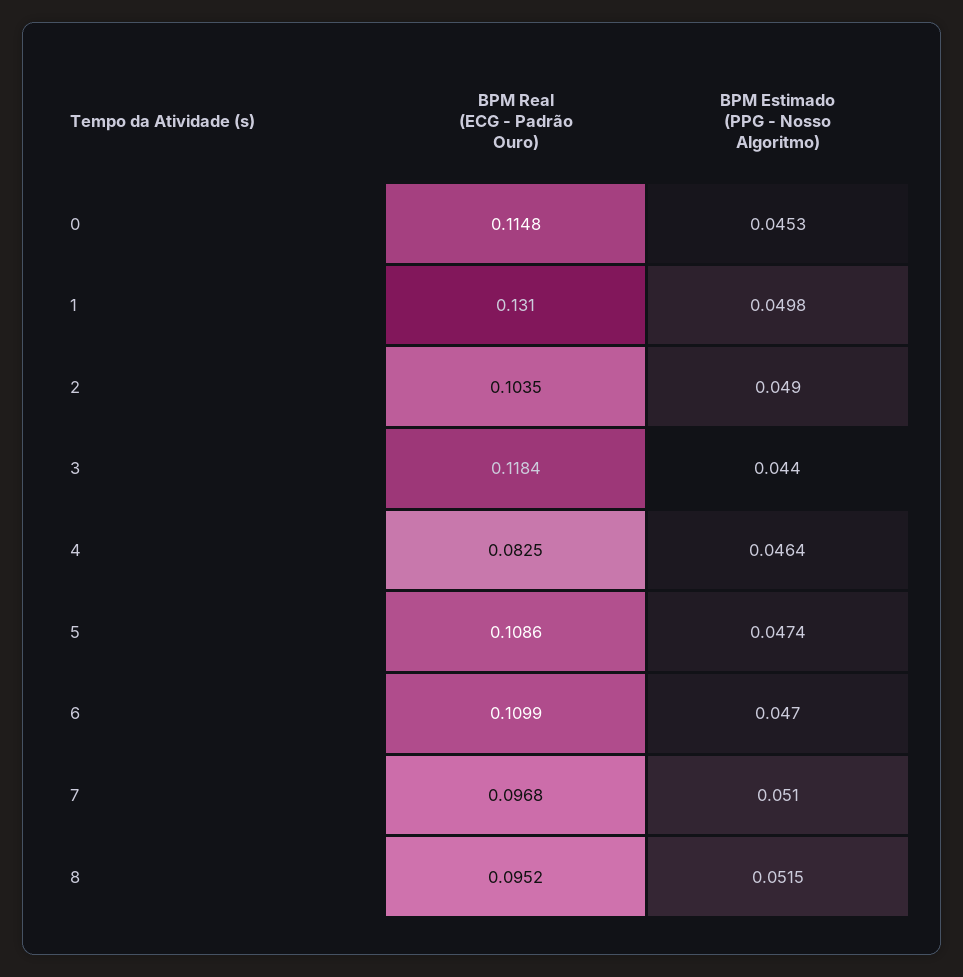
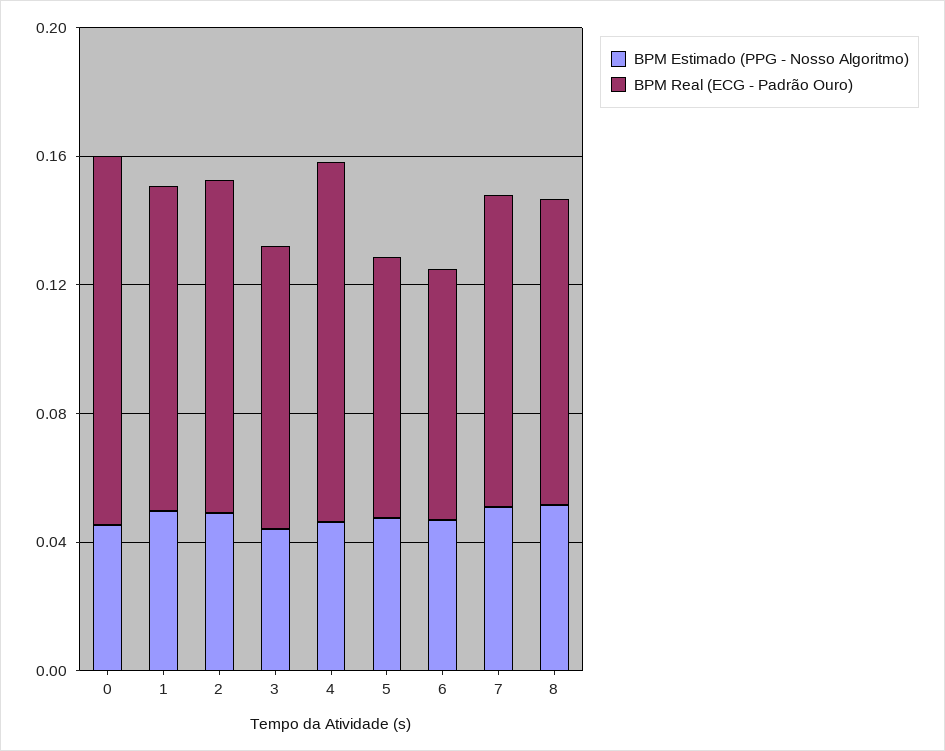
  {
    "BPM Real (ECG - Padrão Ouro)": {
      "0": 0.1148,
-     "1": 0.131,
+     "1": 0.1,
      "2": 0.1035,
-     "3": 0.1184,
+     "3": 0.09,
-     "4": 0.0825,
+     "4": 0.11,
-     "5": 0.1086,
+     "5": 0.08,
-     "6": 0.1099,
+     "6": 0.08,
      "7": 0.0968,
      "8": 0.0952
    },
    "BPM Estimado (PPG - Nosso Algoritmo)": {
      "0": 0.0453,
      "1": 0.0498,
      "2": 0.049,
      "3": 0.044,
      "4": 0.0464,
      "5": 0.0474,
      "6": 0.047,
      "7": 0.051,
      "8": 0.0515
    }
  }

